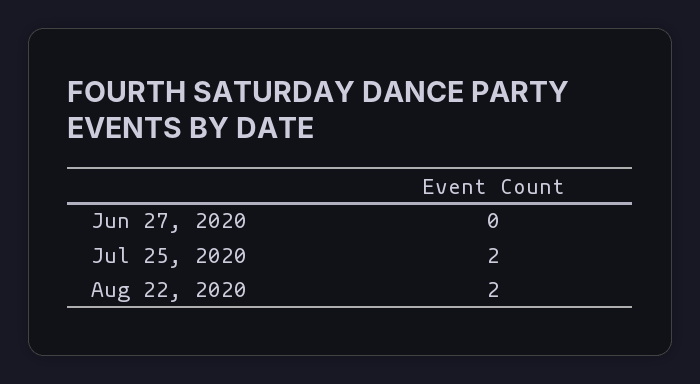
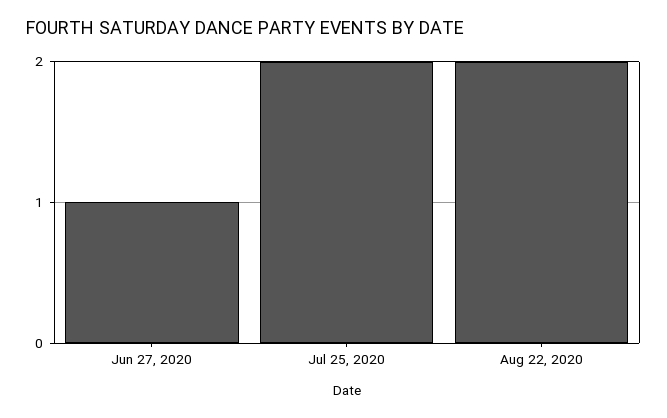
  {
-   "Jun 27, 2020": 0,
+   "Jun 27, 2020": 1,
    "Jul 25, 2020": 2,
    "Aug 22, 2020": 2
  }

